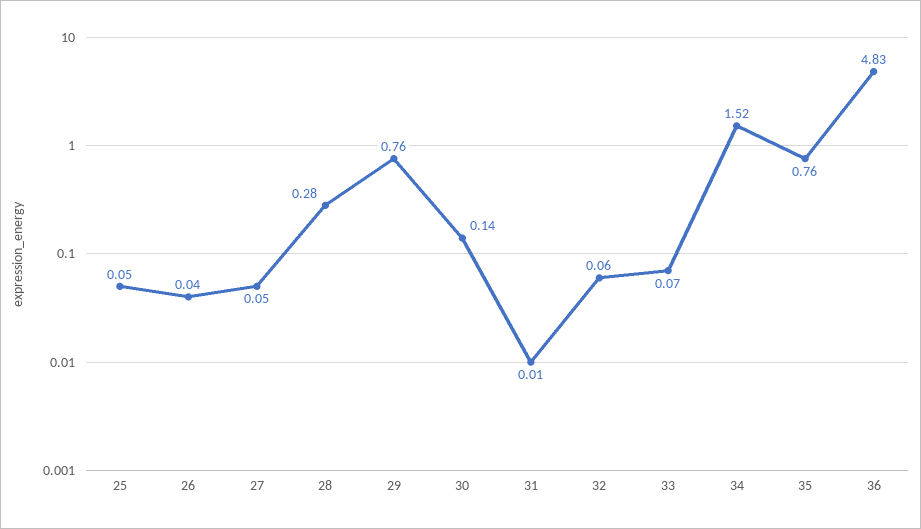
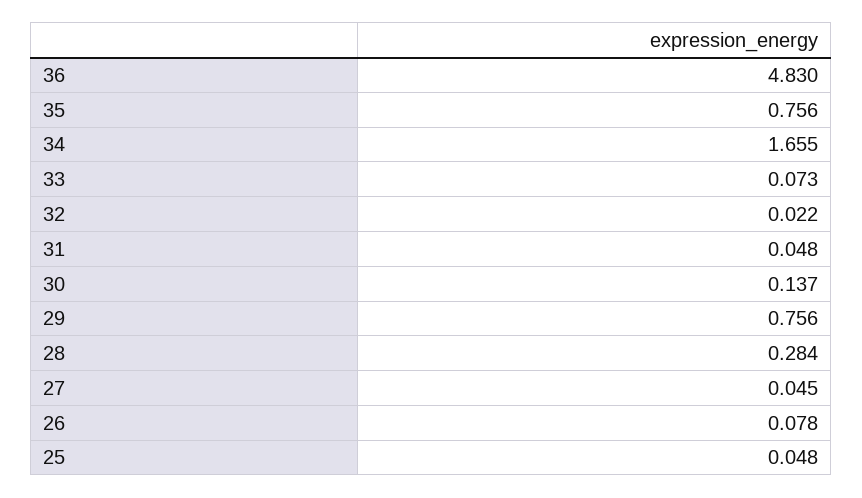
  {
    "25": 0.048,
-   "26": 0.04,
+   "26": 0.078,
    "27": 0.045,
    "28": 0.284,
    "29": 0.756,
    "30": 0.137,
-   "31": 0.01,
+   "31": 0.048,
-   "32": 0.06,
+   "32": 0.022,
    "33": 0.073,
-   "34": 1.52,
+   "34": 1.655,
    "35": 0.756,
    "36": 4.83
  }

